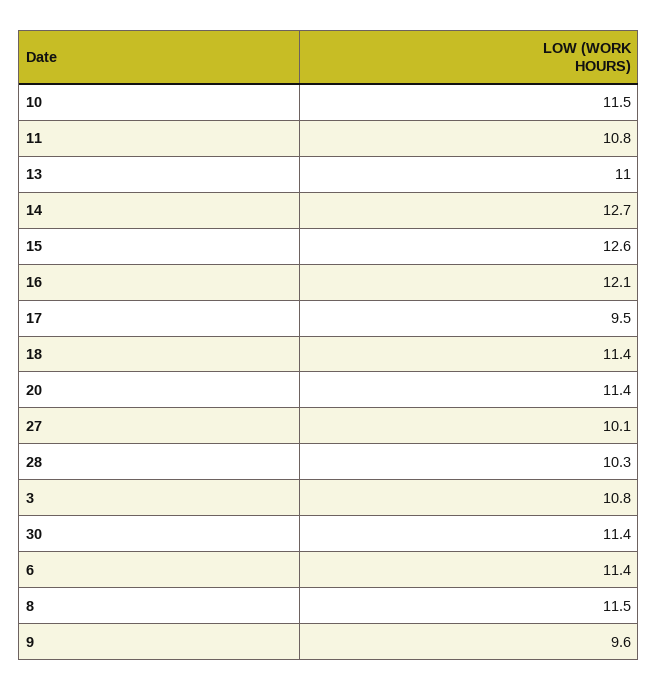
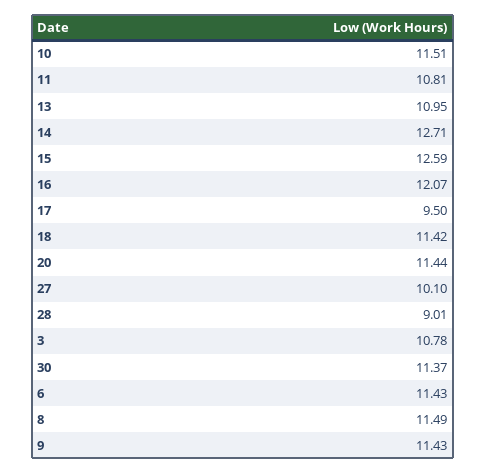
  {
    "10": 11.51,
    "11": 10.81,
    "13": 10.95,
    "14": 12.71,
    "15": 12.59,
    "16": 12.07,
    "17": 9.5,
    "18": 11.42,
    "20": 11.44,
    "27": 10.1,
-   "28": 10.3,
+   "28": 9.01,
    "3": 10.78,
    "30": 11.37,
    "6": 11.43,
    "8": 11.49,
-   "9": 9.6
+   "9": 11.43
  }

